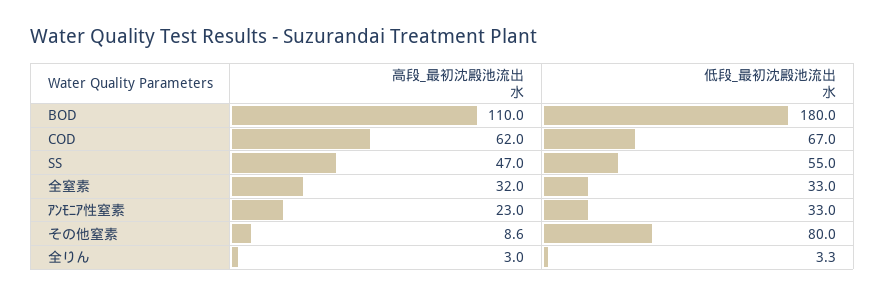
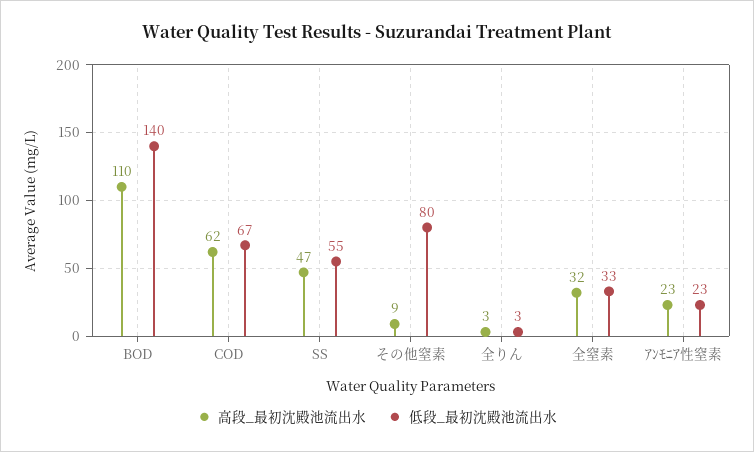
  {
    "高段_最初沈殿池流出水": {
      "BOD": 110,
      "COD": 62,
      "SS": 47,
      "全窒素": 32,
      "ｱﾝﾓﾆｱ性窒素": 23,
      "その他窒素": 8.6,
      "全りん": 3
    },
    "低段_最初沈殿池流出水": {
-     "BOD": 180,
+     "BOD": 140,
      "COD": 67,
      "SS": 55,
      "全窒素": 33,
-     "ｱﾝﾓﾆｱ性窒素": 33,
+     "ｱﾝﾓﾆｱ性窒素": 23,
      "その他窒素": 80,
      "全りん": 3.3
    }
  }

